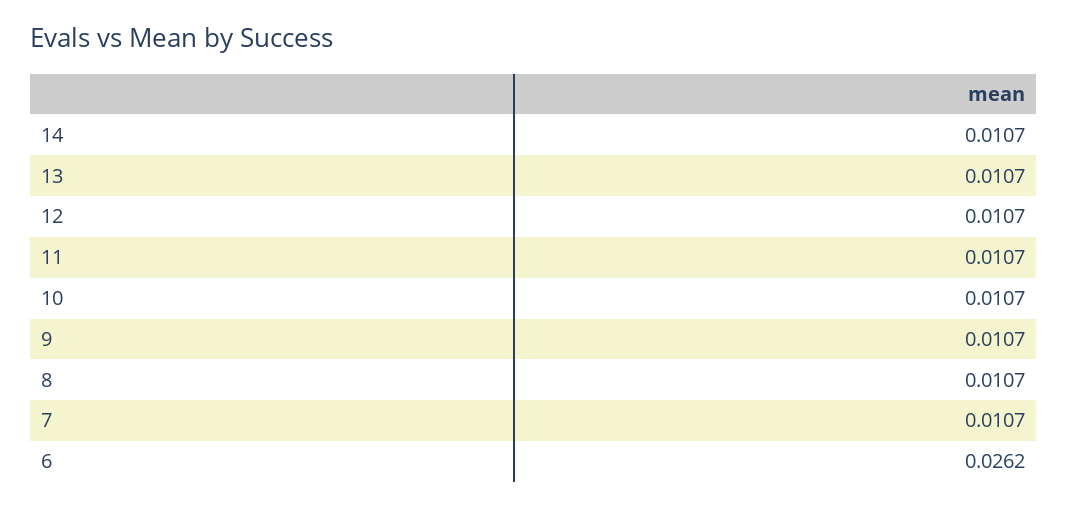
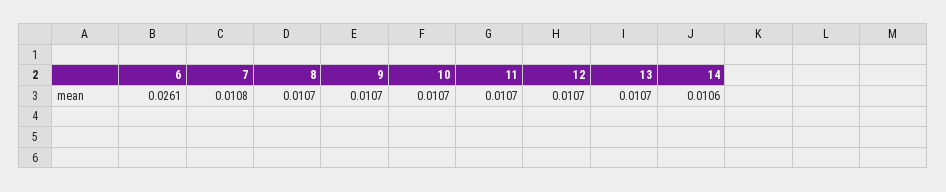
  {
-   "14": 0.0107,
+   "14": 0.0106,
    "13": 0.0107,
    "12": 0.0107,
    "11": 0.0107,
    "10": 0.0107,
    "9": 0.0107,
    "8": 0.0107,
-   "7": 0.0107,
+   "7": 0.0108,
-   "6": 0.0262
+   "6": 0.0261
  }

